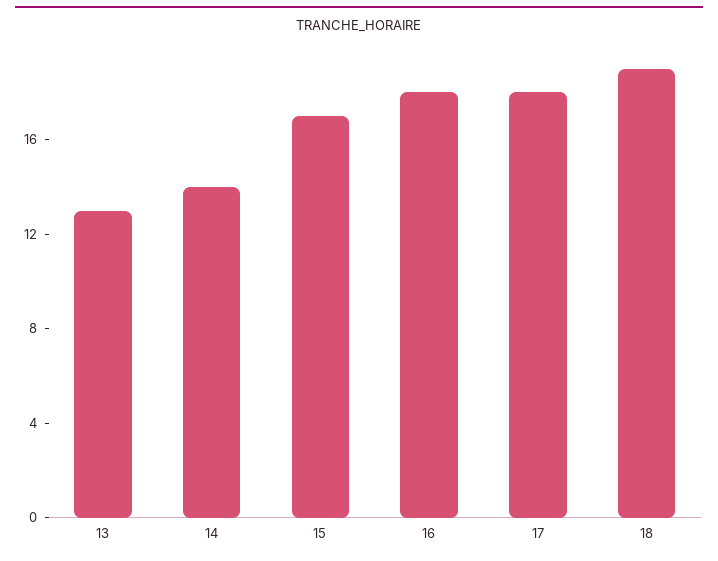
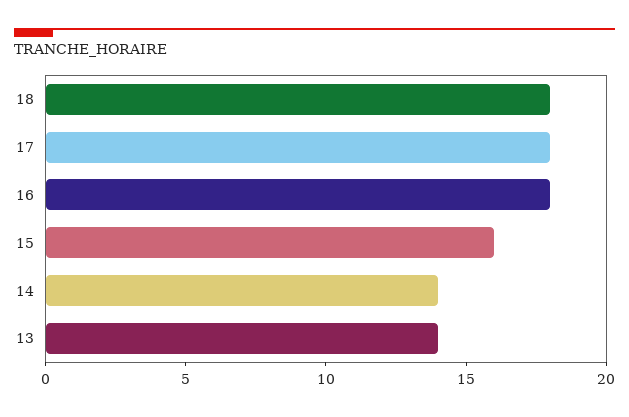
  {
-   "13": 13,
+   "13": 14,
    "14": 14,
-   "15": 17,
+   "15": 16,
    "16": 18,
    "17": 18,
-   "18": 19
+   "18": 18
  }

